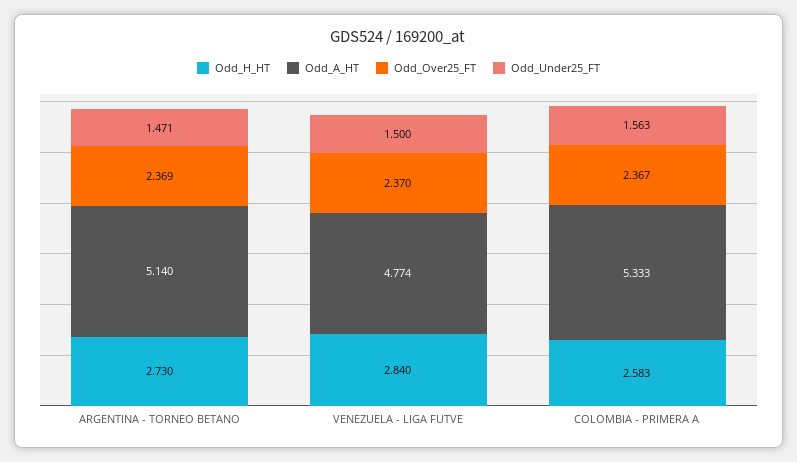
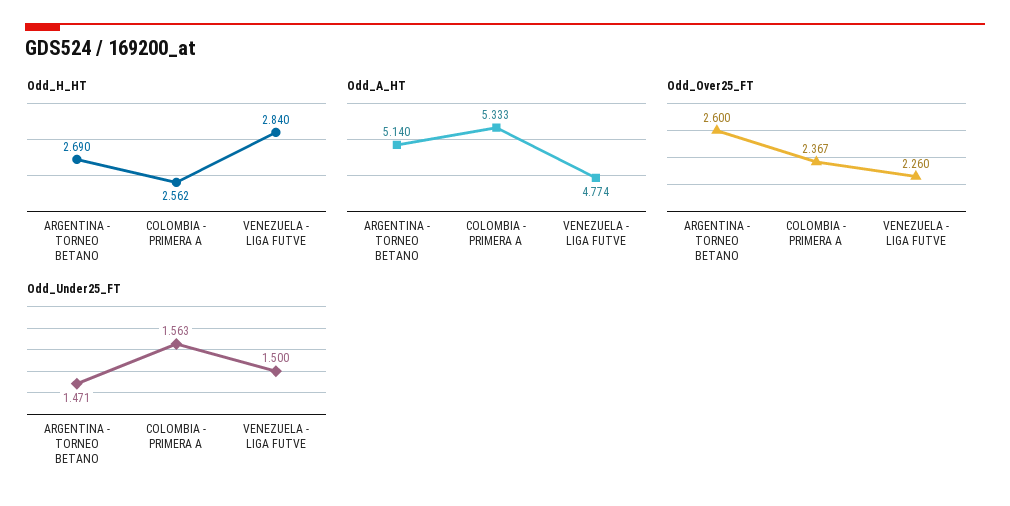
  {
    "Odd_H_HT": {
-     "ARGENTINA - TORNEO BETANO": 2.73,
+     "ARGENTINA - TORNEO BETANO": 2.69,
      "VENEZUELA - LIGA FUTVE": 2.84,
-     "COLOMBIA - PRIMERA A": 2.583
+     "COLOMBIA - PRIMERA A": 2.562
    },
    "Odd_A_HT": {
      "ARGENTINA - TORNEO BETANO": 5.14,
      "VENEZUELA - LIGA FUTVE": 4.774,
      "COLOMBIA - PRIMERA A": 5.333
    },
    "Odd_Over25_FT": {
-     "ARGENTINA - TORNEO BETANO": 2.369,
+     "ARGENTINA - TORNEO BETANO": 2.6,
-     "VENEZUELA - LIGA FUTVE": 2.37,
+     "VENEZUELA - LIGA FUTVE": 2.26,
      "COLOMBIA - PRIMERA A": 2.367
    },
    "Odd_Under25_FT": {
      "ARGENTINA - TORNEO BETANO": 1.471,
      "VENEZUELA - LIGA FUTVE": 1.5,
      "COLOMBIA - PRIMERA A": 1.563
    }
  }

